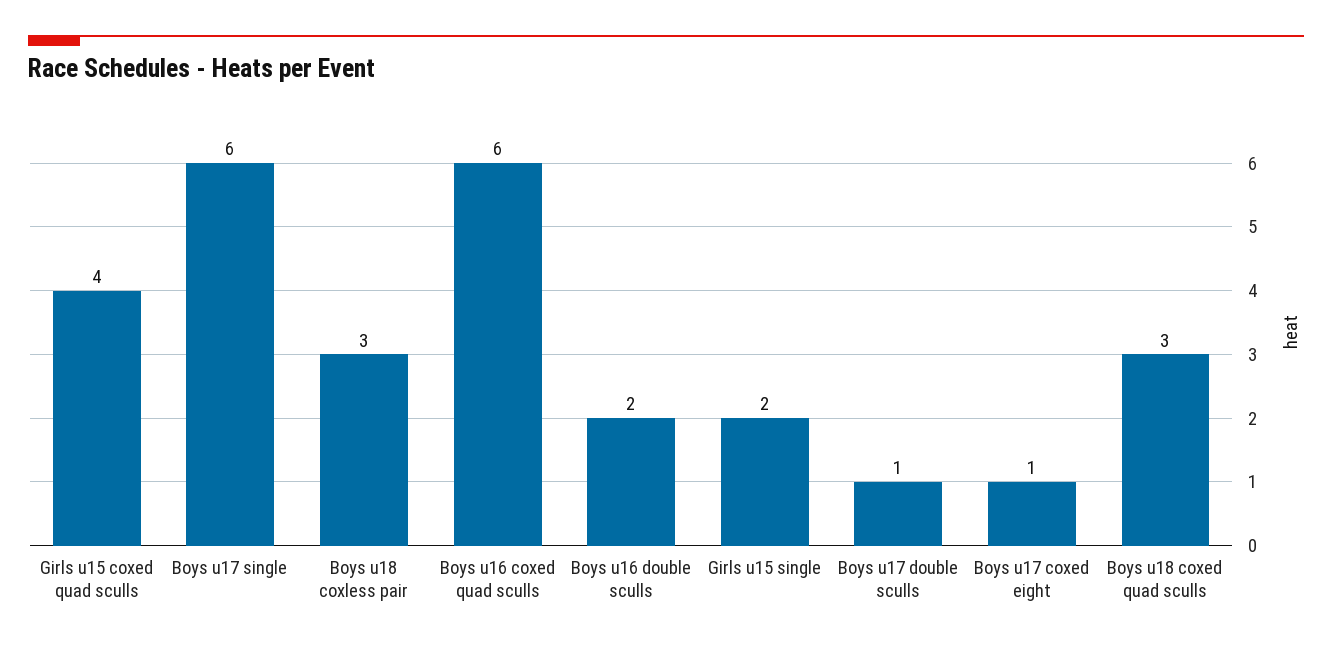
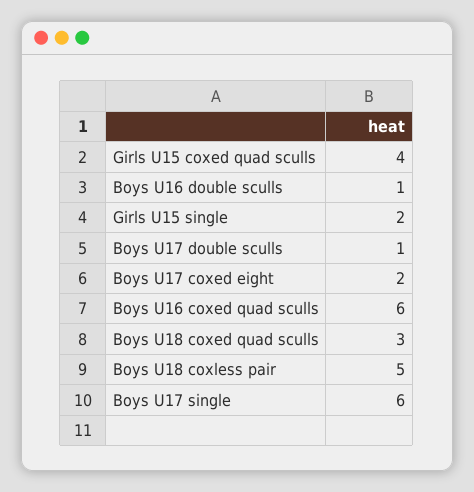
  {
    "Girls u15 coxed quad sculls": 4,
    "Boys u17 single": 6,
-   "Boys u18 coxless pair": 3,
+   "Boys u18 coxless pair": 5,
    "Boys u16 coxed quad sculls": 6,
-   "Boys u16 double sculls": 2,
+   "Boys u16 double sculls": 1,
    "Girls u15 single": 2,
    "Boys u17 double sculls": 1,
-   "Boys u17 coxed eight": 1,
+   "Boys u17 coxed eight": 2,
    "Boys u18 coxed quad sculls": 3
  }

